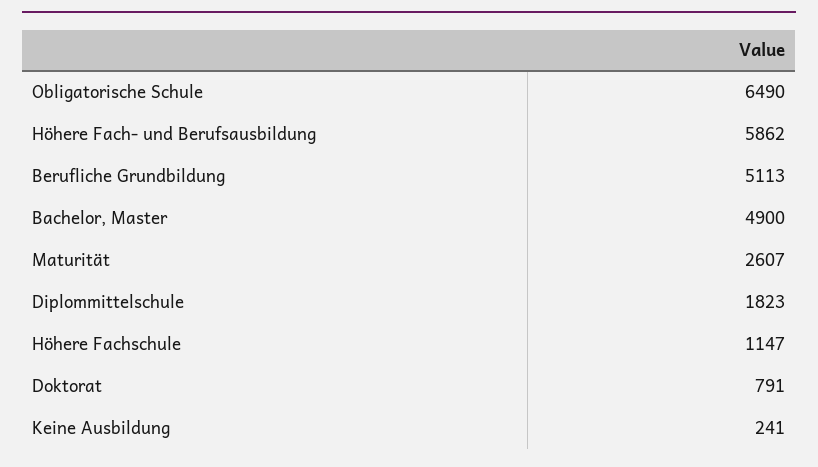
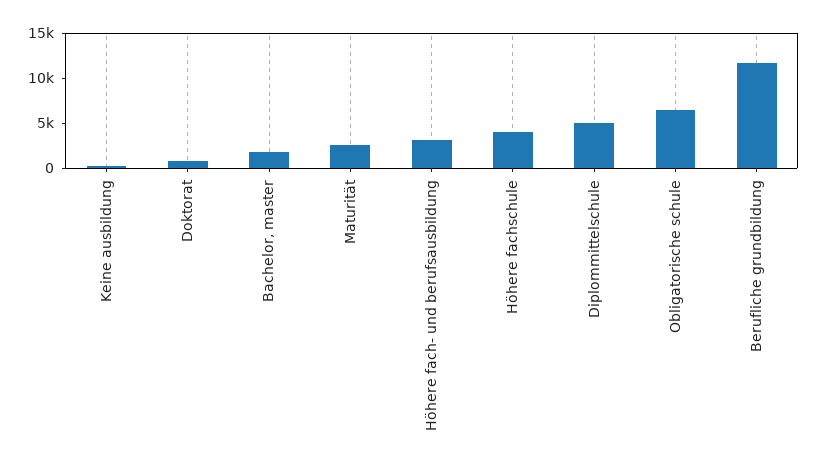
  {
    "Obligatorische Schule": 6490,
-   "Höhere Fach- und Berufsausbildung": 5862,
+   "Höhere Fach- und Berufsausbildung": 3000,
-   "Berufliche Grundbildung": 5113,
+   "Berufliche Grundbildung": 12000,
-   "Bachelor, Master": 4900,
+   "Bachelor, Master": 2000,
    "Maturität": 2607,
-   "Diplommittelschule": 1823,
+   "Diplommittelschule": 5000,
-   "Höhere Fachschule": 1147,
+   "Höhere Fachschule": 4000,
    "Doktorat": 791,
    "Keine Ausbildung": 241
  }

